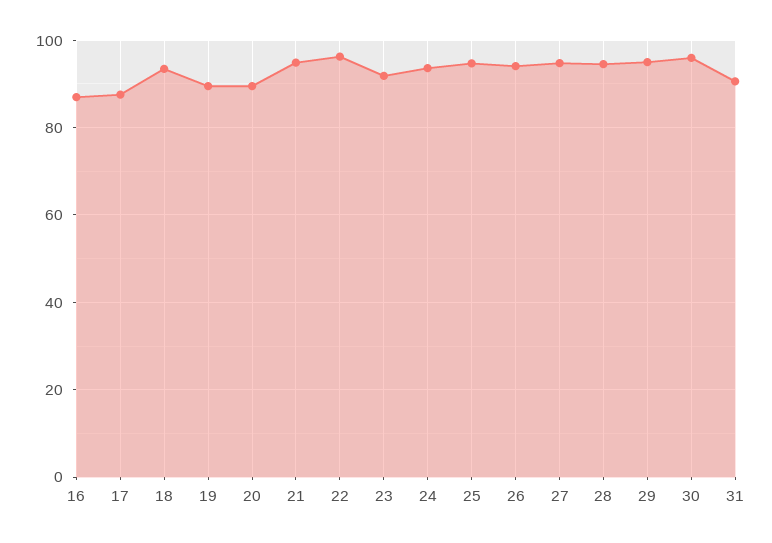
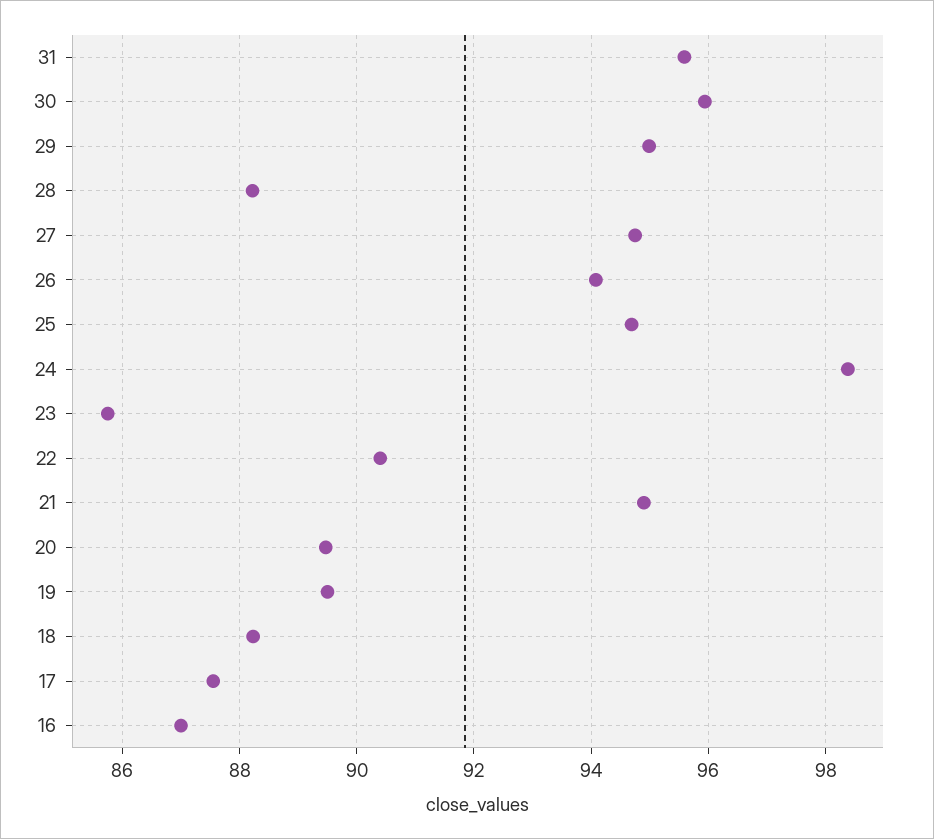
  {
    "16": 87,
    "17": 87.6,
-   "18": 94,
+   "18": 88.2,
    "19": 89.6,
    "20": 89.4,
    "21": 95,
-   "22": 96,
+   "22": 90.4,
-   "23": 92,
+   "23": 85.8,
-   "24": 94,
+   "24": 98.4,
    "25": 94.6,
    "26": 94,
    "27": 94.8,
-   "28": 94,
+   "28": 88.2,
    "29": 95,
    "30": 96,
-   "31": 90
+   "31": 95.6
  }

